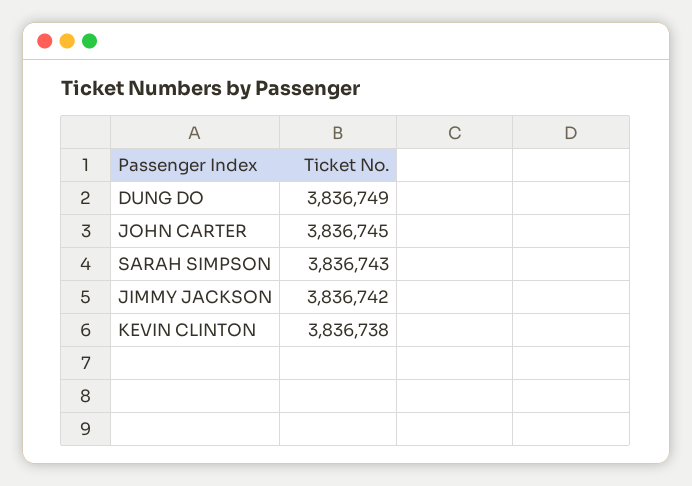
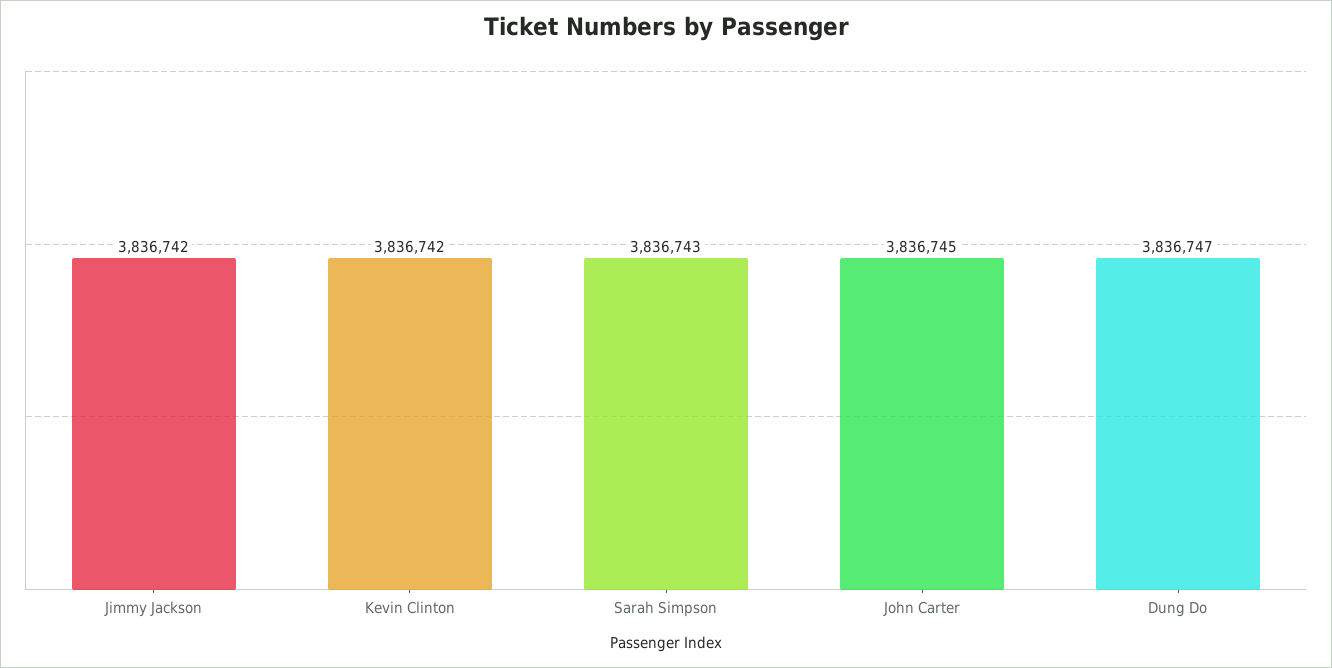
  {
-   "DUNG DO": 3836749,
+   "DUNG DO": 3836747,
    "JOHN CARTER": 3836745,
    "SARAH SIMPSON": 3836743,
    "JIMMY JACKSON": 3836742,
-   "KEVIN CLINTON": 3836738
+   "KEVIN CLINTON": 3836742
  }

